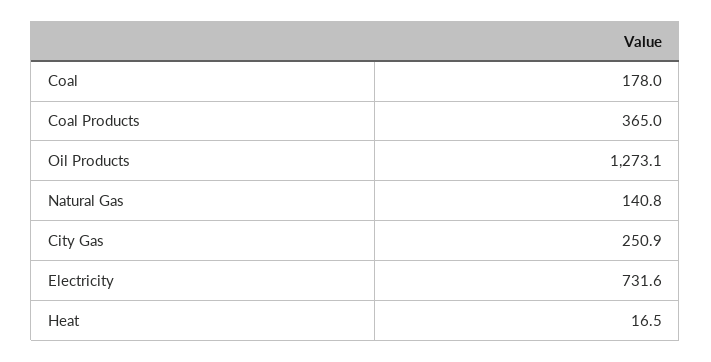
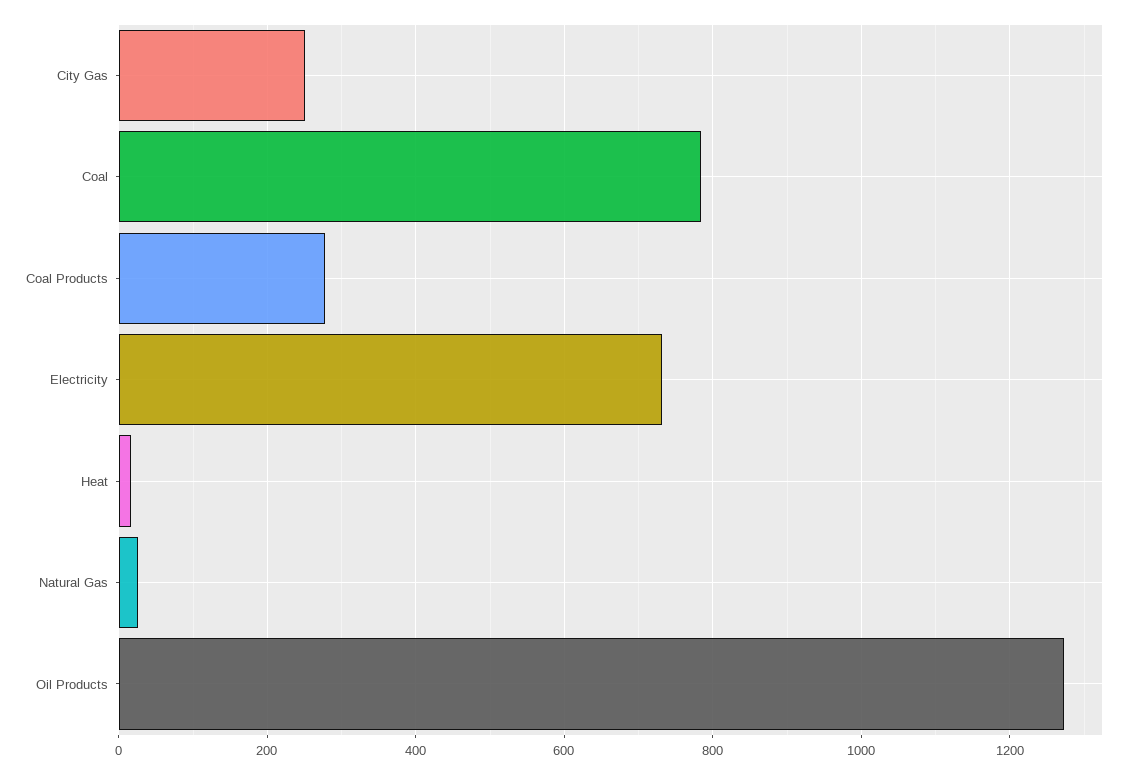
  {
-   "Coal": 178,
+   "Coal": 780,
-   "Coal Products": 365,
+   "Coal Products": 280,
    "Oil Products": 1273.1,
-   "Natural Gas": 140.8,
+   "Natural Gas": 20,
    "City Gas": 250.9,
    "Electricity": 731.6,
    "Heat": 16.5
  }

